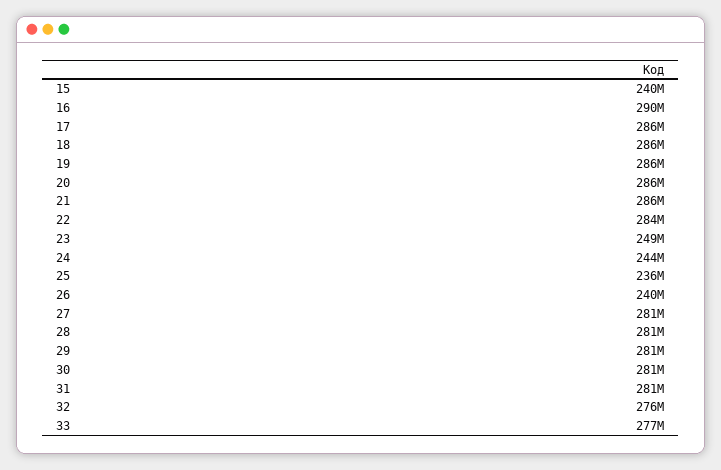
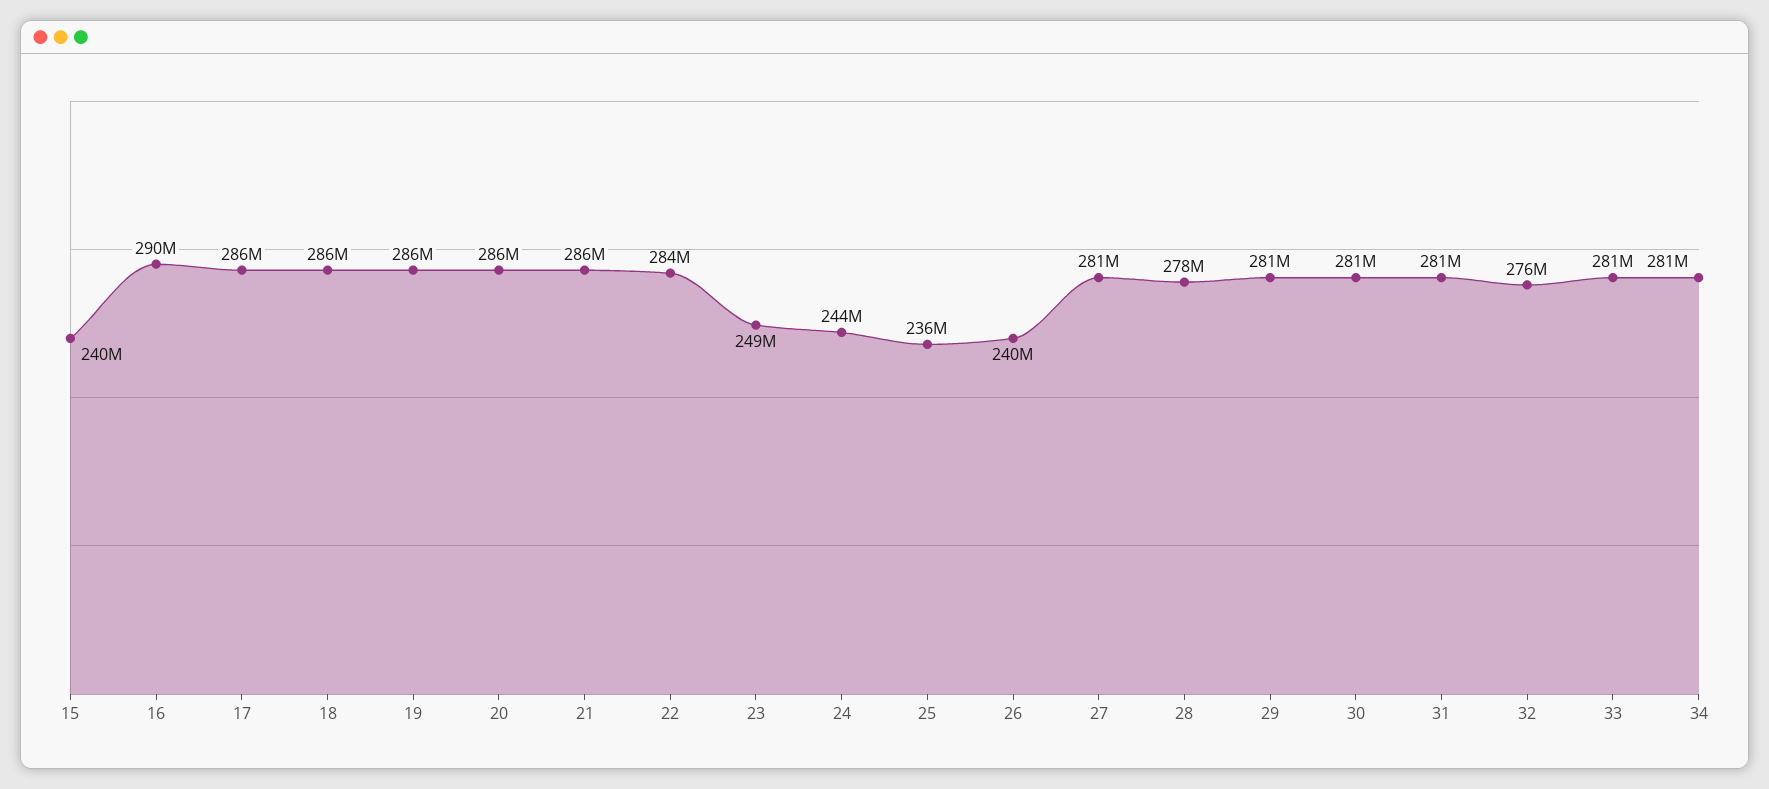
  {
    "15": 240000000,
    "16": 290000000,
    "17": 286000000,
    "18": 286000000,
    "19": 286000000,
    "20": 286000000,
    "21": 286000000,
    "22": 284000000,
    "23": 249000000,
    "24": 244000000,
    "25": 236000000,
    "26": 240000000,
    "27": 281000000,
-   "28": 281000000,
+   "28": 278000000,
    "29": 281000000,
    "30": 281000000,
    "31": 281000000,
    "32": 276000000,
-   "33": 277000000
+   "33": 281000000,
+   "34": 281000000
  }

